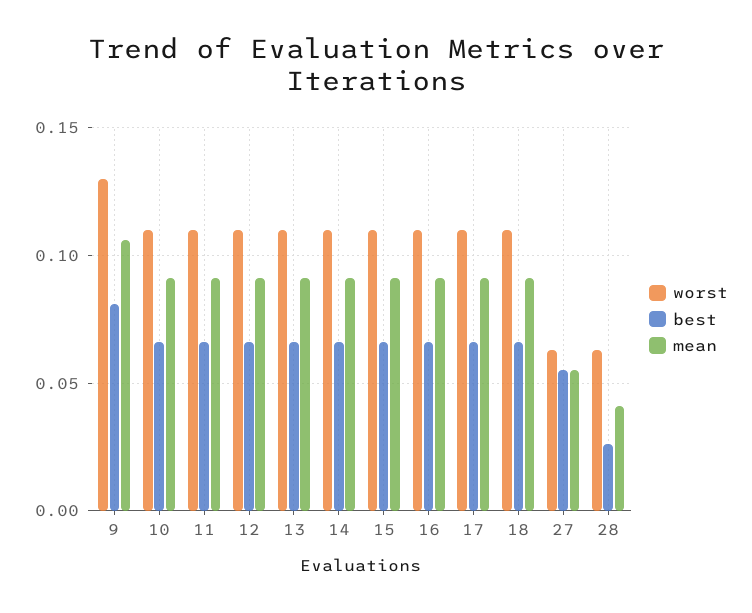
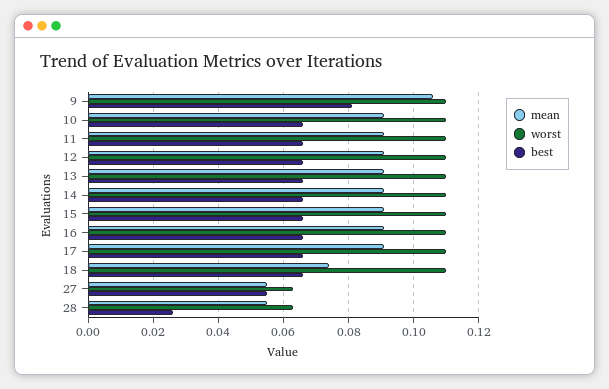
  {
    "worst": {
-     "9": 0.13,
+     "9": 0.11,
      "10": 0.11,
      "11": 0.11,
      "12": 0.11,
      "13": 0.11,
      "14": 0.11,
      "15": 0.11,
      "16": 0.11,
      "17": 0.11,
      "18": 0.11,
      "27": 0.065,
      "28": 0.065
    },
    "best": {
      "9": 0.08,
      "10": 0.065,
      "11": 0.065,
      "12": 0.065,
      "13": 0.065,
      "14": 0.065,
      "15": 0.065,
      "16": 0.065,
      "17": 0.065,
      "18": 0.065,
      "27": 0.055,
      "28": 0.025
    },
    "mean": {
      "9": 0.105,
      "10": 0.09,
      "11": 0.09,
      "12": 0.09,
      "13": 0.09,
      "14": 0.09,
      "15": 0.09,
      "16": 0.09,
      "17": 0.09,
-     "18": 0.09,
+     "18": 0.075,
      "27": 0.055,
-     "28": 0.04
+     "28": 0.055
    }
  }

